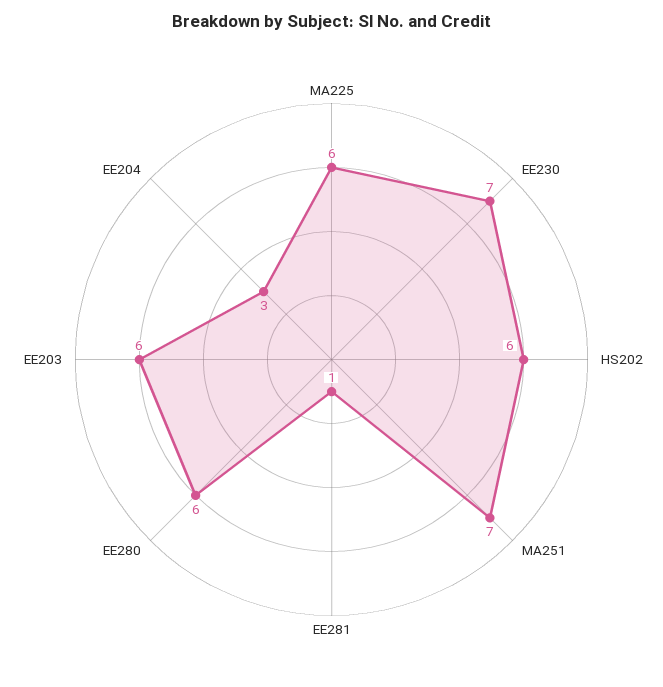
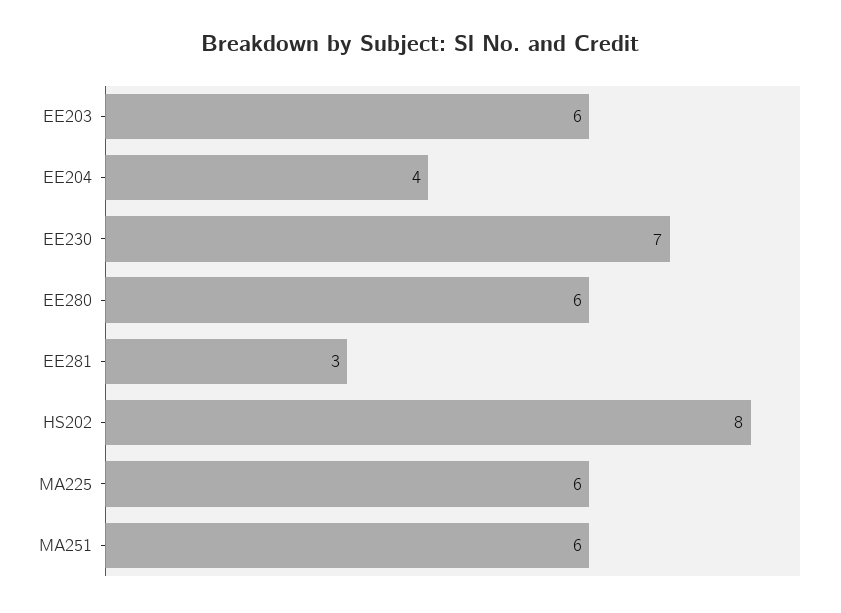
  {
    "MA225": 6,
    "EE230": 7,
-   "HS202": 6,
+   "HS202": 8,
-   "MA251": 7,
+   "MA251": 6,
-   "EE281": 1,
+   "EE281": 3,
    "EE280": 6,
    "EE203": 6,
-   "EE204": 3
+   "EE204": 4
  }

